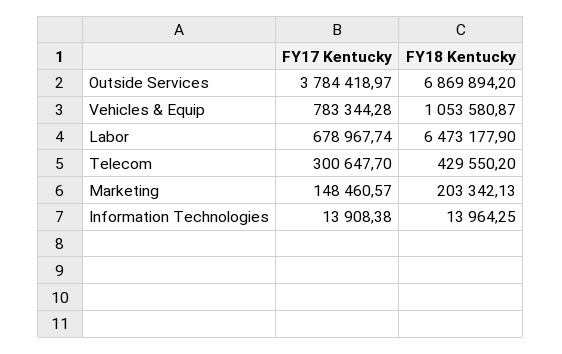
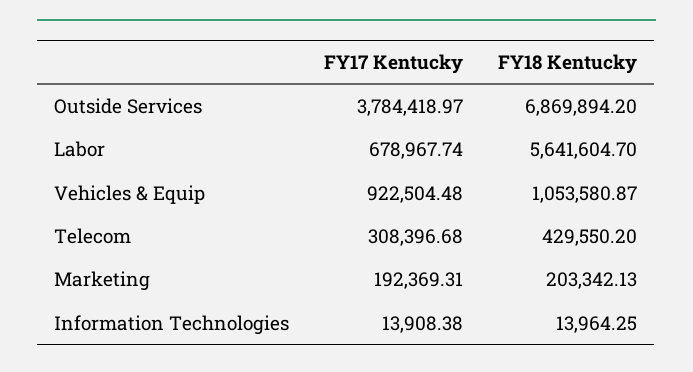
  {
    "FY17 Kentucky": {
      "Outside Services": 3784418.97,
-     "Vehicles & Equip": 783344.28,
+     "Vehicles & Equip": 922504.48,
      "Labor": 678967.74,
-     "Telecom": 300647.7,
+     "Telecom": 308396.68,
-     "Marketing": 148460.57,
+     "Marketing": 192369.31,
      "Information Technologies": 13908.38
    },
    "FY18 Kentucky": {
      "Outside Services": 6869894.2,
      "Vehicles & Equip": 1053580.87,
-     "Labor": 6473177.9,
+     "Labor": 5641604.7,
      "Telecom": 429550.2,
      "Marketing": 203342.13,
      "Information Technologies": 13964.25
    }
  }

